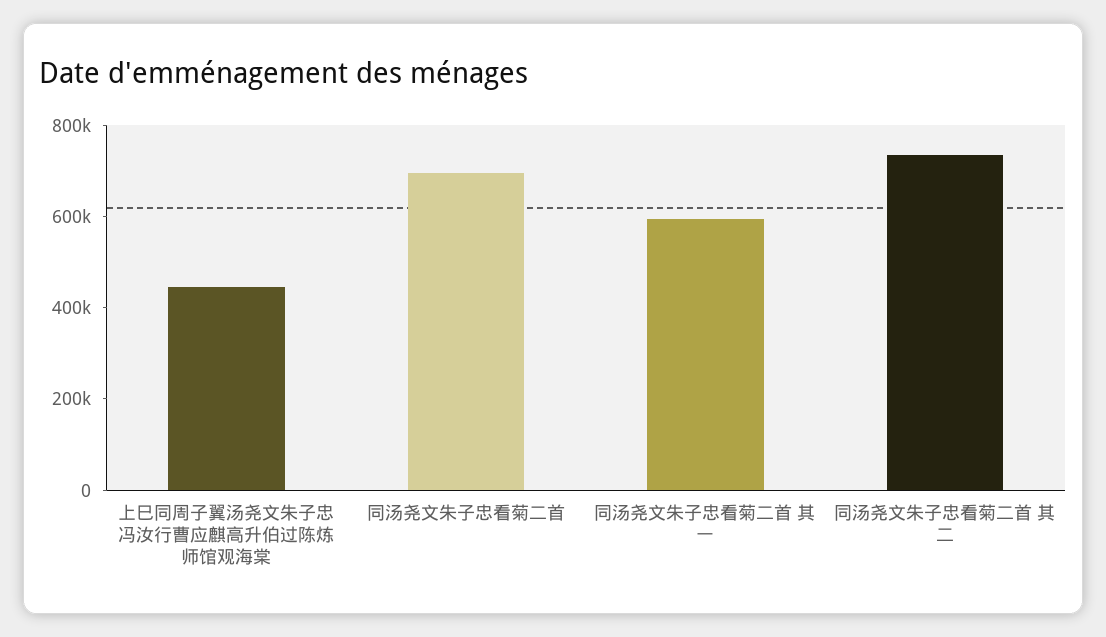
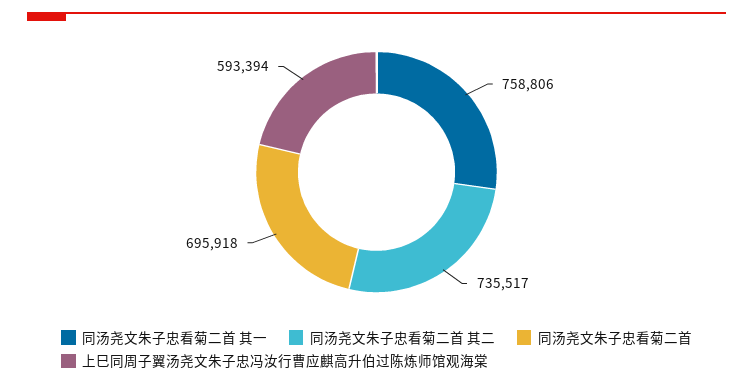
  {
-   "上巳同周子翼汤尧文朱子忠冯汝行曹应麒高升伯过陈炼师馆观海棠": 450000,
+   "上巳同周子翼汤尧文朱子忠冯汝行曹应麒高升伯过陈炼师馆观海棠": 593394,
    "同汤尧文朱子忠看菊二首": 695918,
-   "同汤尧文朱子忠看菊二首 其一": 600000,
+   "同汤尧文朱子忠看菊二首 其一": 758806,
    "同汤尧文朱子忠看菊二首 其二": 735517
  }

